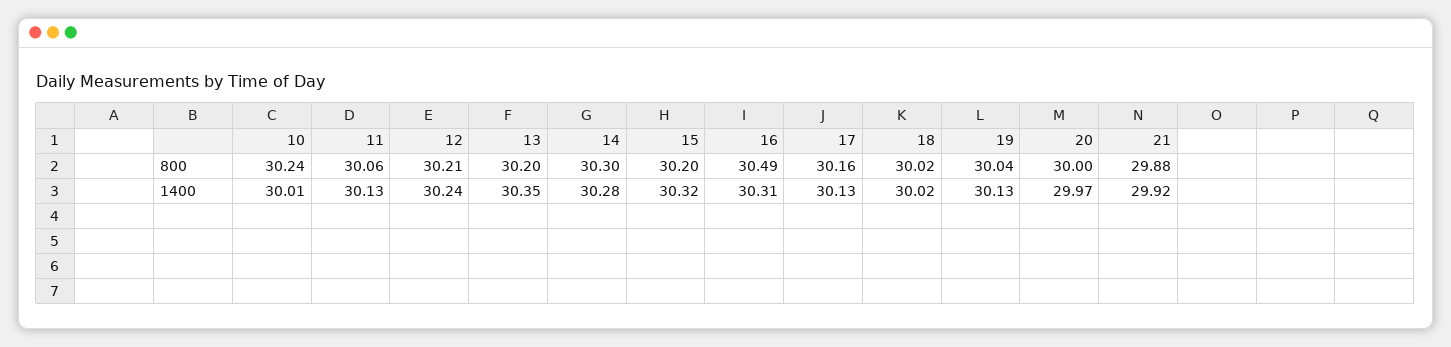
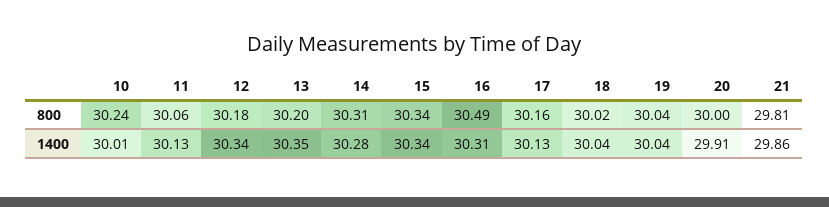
  {
    "10": {
      "800": 30.24,
      "1400": 30.01
    },
    "11": {
      "800": 30.06,
      "1400": 30.13
    },
    "12": {
-     "800": 30.21,
+     "800": 30.18,
-     "1400": 30.24
+     "1400": 30.34
    },
    "13": {
      "800": 30.2,
      "1400": 30.35
    },
    "14": {
-     "800": 30.3,
+     "800": 30.31,
      "1400": 30.28
    },
    "15": {
-     "800": 30.2,
+     "800": 30.34,
-     "1400": 30.32
+     "1400": 30.34
    },
    "16": {
      "800": 30.49,
      "1400": 30.31
    },
    "17": {
      "800": 30.16,
      "1400": 30.13
    },
    "18": {
      "800": 30.02,
-     "1400": 30.02
+     "1400": 30.04
    },
    "19": {
      "800": 30.04,
-     "1400": 30.13
+     "1400": 30.04
    },
    "20": {
      "800": 30,
-     "1400": 29.97
+     "1400": 29.91
    },
    "21": {
-     "800": 29.88,
+     "800": 29.81,
-     "1400": 29.92
+     "1400": 29.86
    }
  }

